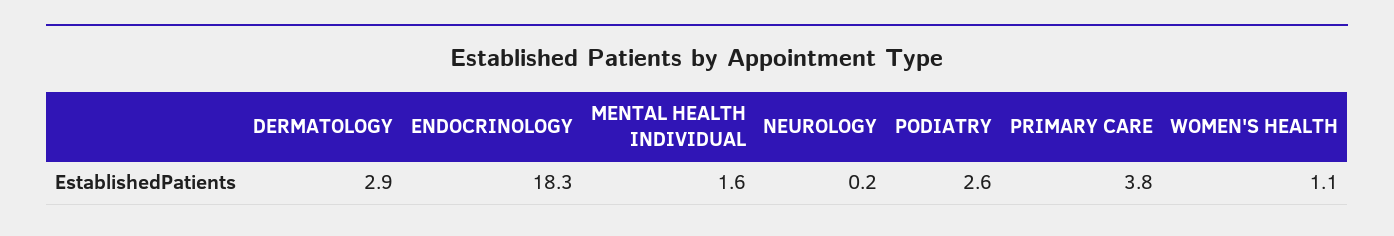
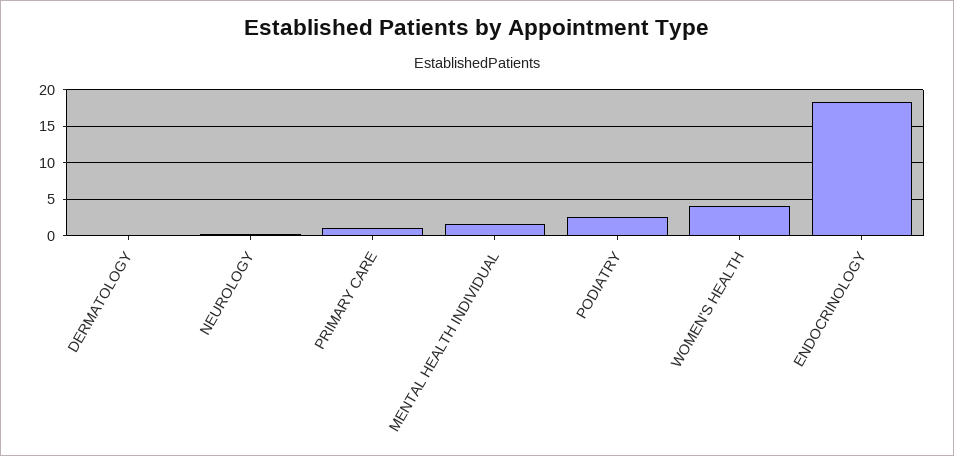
  {
-   "DERMATOLOGY": 2.9,
+   "DERMATOLOGY": 0,
    "ENDOCRINOLOGY": 18.3,
    "MENTAL HEALTH INDIVIDUAL": 1.6,
    "NEUROLOGY": 0.2,
    "PODIATRY": 2.6,
-   "PRIMARY CARE": 3.8,
+   "PRIMARY CARE": 1,
-   "WOMEN'S HEALTH": 1.1
+   "WOMEN'S HEALTH": 4
  }

